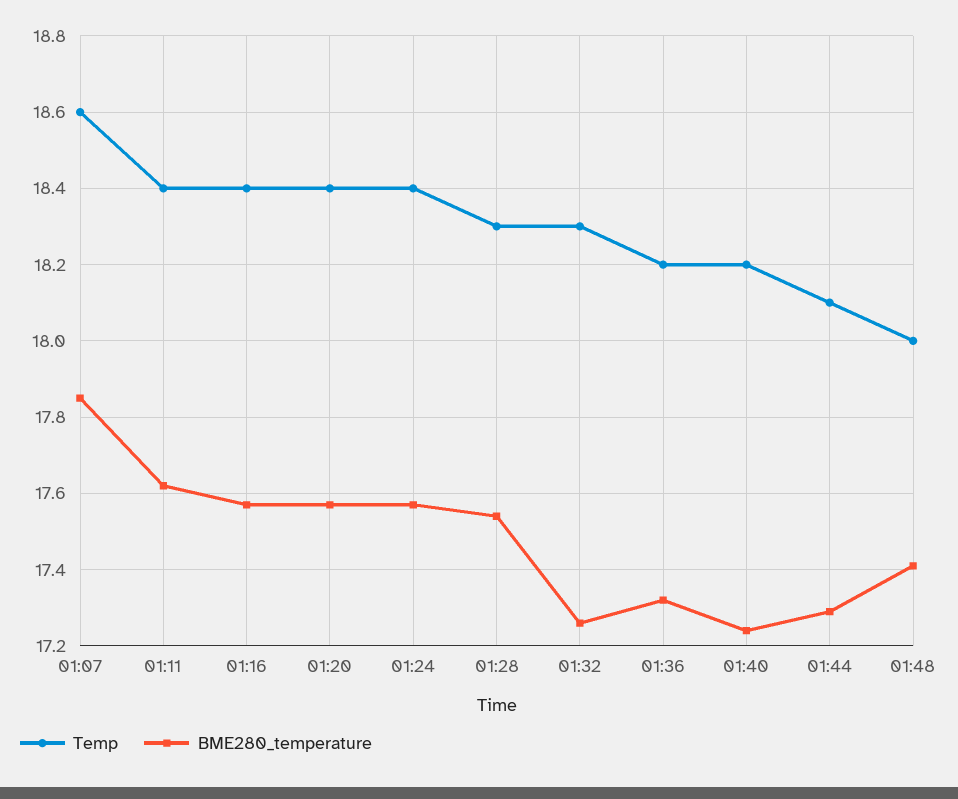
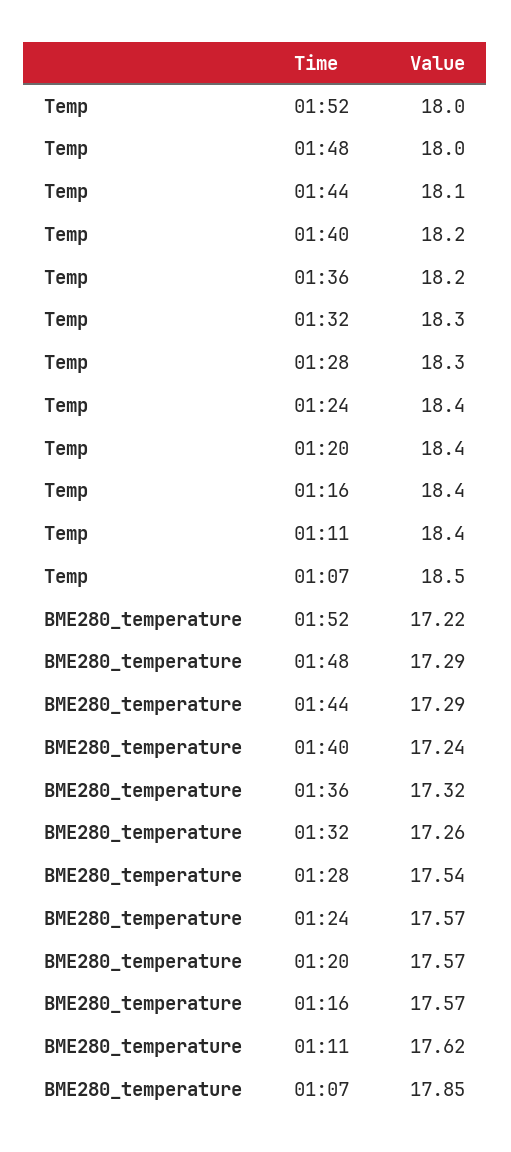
  {
    "Temp": {
-     "01:07": 18.6,
+     "01:07": 18.5,
      "01:11": 18.4,
      "01:16": 18.4,
      "01:20": 18.4,
      "01:24": 18.4,
      "01:28": 18.3,
      "01:32": 18.3,
      "01:36": 18.2,
      "01:40": 18.2,
      "01:44": 18.1,
-     "01:48": 18
+     "01:48": 18,
+     "01:52": 18
    },
    "BME280_temperature": {
      "01:07": 17.85,
      "01:11": 17.62,
      "01:16": 17.57,
      "01:20": 17.57,
      "01:24": 17.57,
      "01:28": 17.54,
      "01:32": 17.26,
      "01:36": 17.32,
      "01:40": 17.24,
      "01:44": 17.29,
-     "01:48": 17.4
+     "01:48": 17.29,
+     "01:52": 17.22
    }
  }

